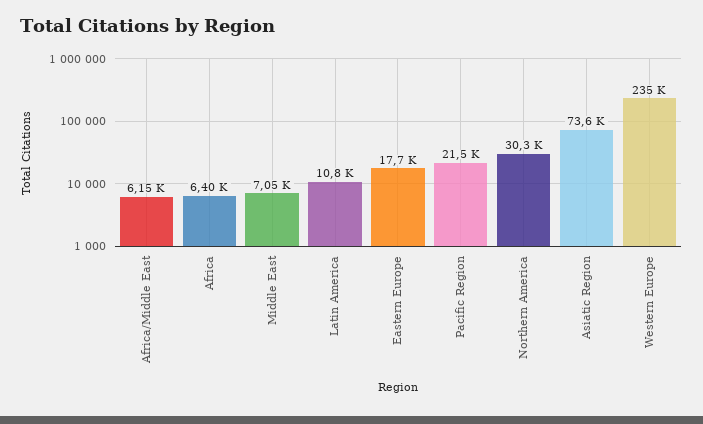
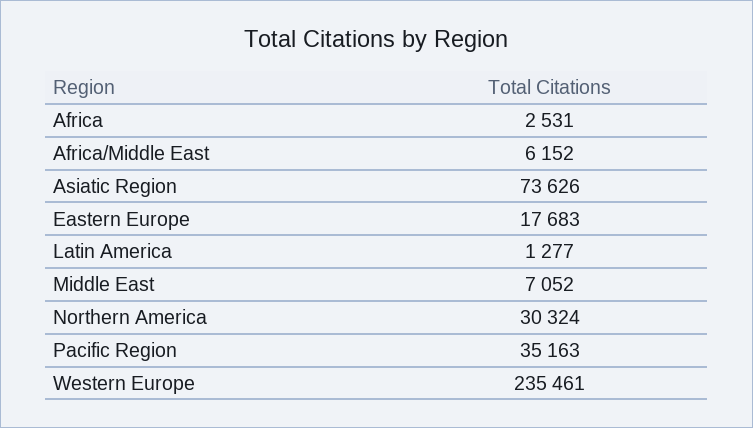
  {
    "Africa/Middle East": 6152,
-   "Africa": 6400,
+   "Africa": 2531,
    "Middle East": 7052,
-   "Latin America": 10800,
+   "Latin America": 1277,
    "Eastern Europe": 17683,
-   "Pacific Region": 21500,
+   "Pacific Region": 35163,
    "Northern America": 30324,
    "Asiatic Region": 73626,
    "Western Europe": 235461
  }

